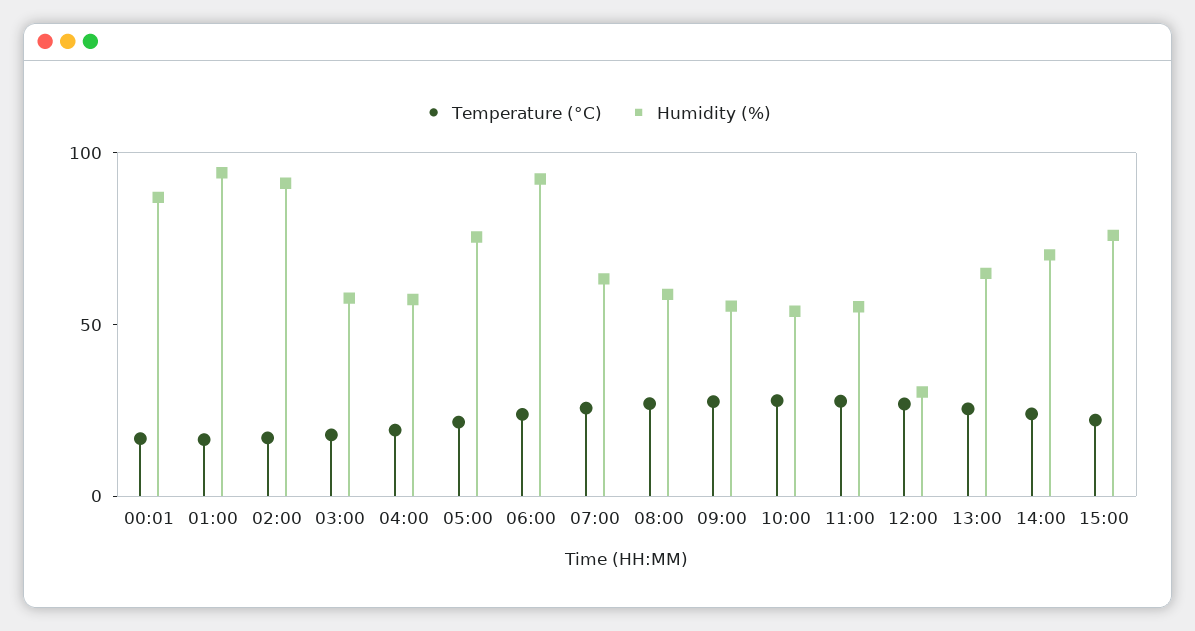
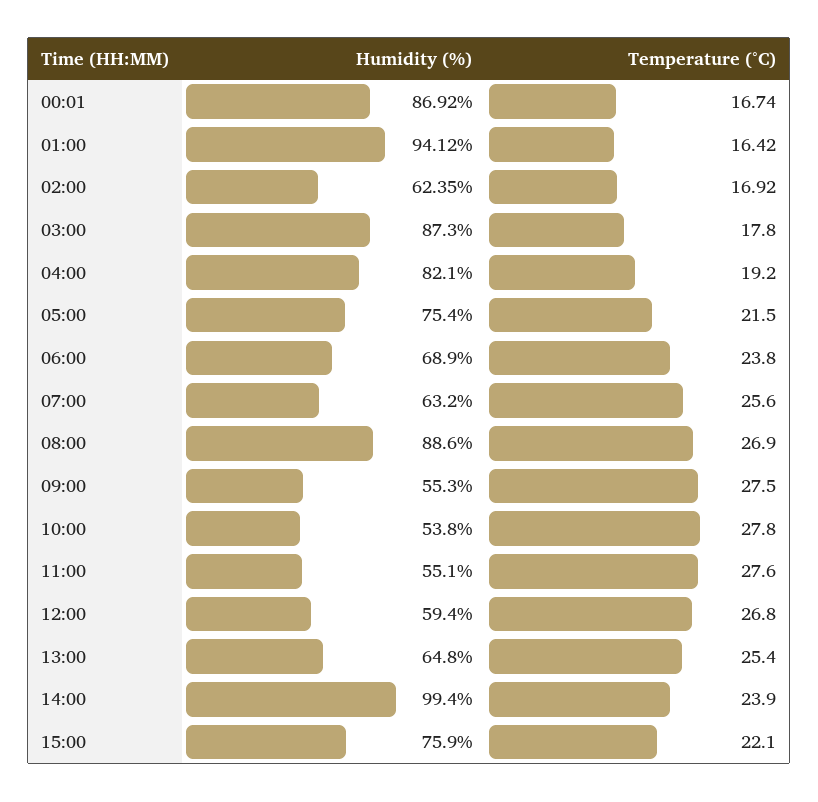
  {
    "Temperature (°C)": {
      "00:01": 16.74,
      "01:00": 16.42,
      "02:00": 16.92,
      "03:00": 17.8,
      "04:00": 19.2,
      "05:00": 21.5,
      "06:00": 23.8,
      "07:00": 25.6,
      "08:00": 26.9,
      "09:00": 27.5,
      "10:00": 27.8,
      "11:00": 27.6,
      "12:00": 26.8,
      "13:00": 25.4,
      "14:00": 23.9,
      "15:00": 22.1
    },
    "Humidity (%)": {
      "00:01": 86.92,
      "01:00": 94.12,
-     "02:00": 90,
+     "02:00": 62.35,
-     "03:00": 60,
+     "03:00": 87.3,
-     "04:00": 60,
+     "04:00": 82.1,
      "05:00": 75.4,
-     "06:00": 90,
+     "06:00": 68.9,
      "07:00": 63.2,
-     "08:00": 60,
+     "08:00": 88.6,
      "09:00": 55.3,
      "10:00": 53.8,
      "11:00": 55.1,
-     "12:00": 30,
+     "12:00": 59.4,
      "13:00": 64.8,
-     "14:00": 70,
+     "14:00": 99.4,
      "15:00": 75.9
    }
  }

